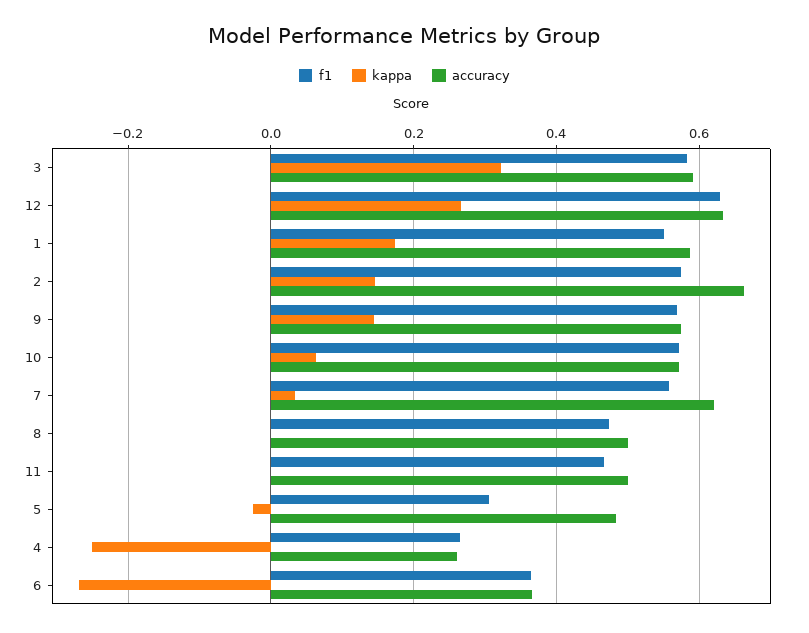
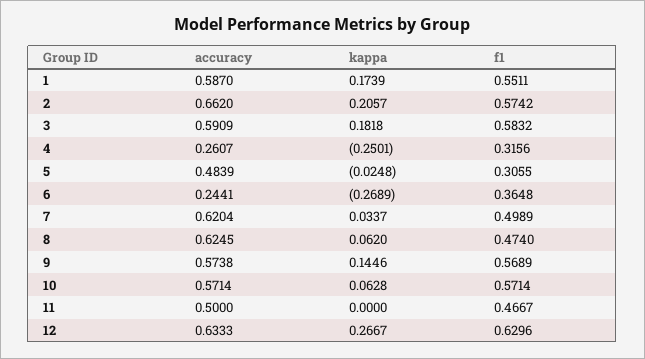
  {
    "f1": {
      "3": 0.5832,
      "12": 0.6296,
      "1": 0.5511,
      "2": 0.5742,
      "9": 0.5689,
      "10": 0.5714,
-     "7": 0.56,
+     "7": 0.4989,
      "8": 0.474,
      "11": 0.4667,
      "5": 0.3055,
-     "4": 0.26,
+     "4": 0.3156,
      "6": 0.3648
    },
    "kappa": {
-     "3": 0.32,
+     "3": 0.1818,
      "12": 0.2667,
      "1": 0.1739,
-     "2": 0.14,
+     "2": 0.2057,
      "9": 0.1446,
      "10": 0.0628,
      "7": 0.0337,
-     "8": 0,
+     "8": 0.062,
      "11": 0,
      "5": -0.0248,
      "4": -0.2501,
      "6": -0.2689
    },
    "accuracy": {
      "3": 0.5909,
      "12": 0.6333,
      "1": 0.587,
      "2": 0.662,
      "9": 0.5738,
      "10": 0.5714,
      "7": 0.6204,
-     "8": 0.5,
+     "8": 0.6245,
      "11": 0.5,
      "5": 0.4839,
      "4": 0.2607,
-     "6": 0.36
+     "6": 0.2441
    }
  }

